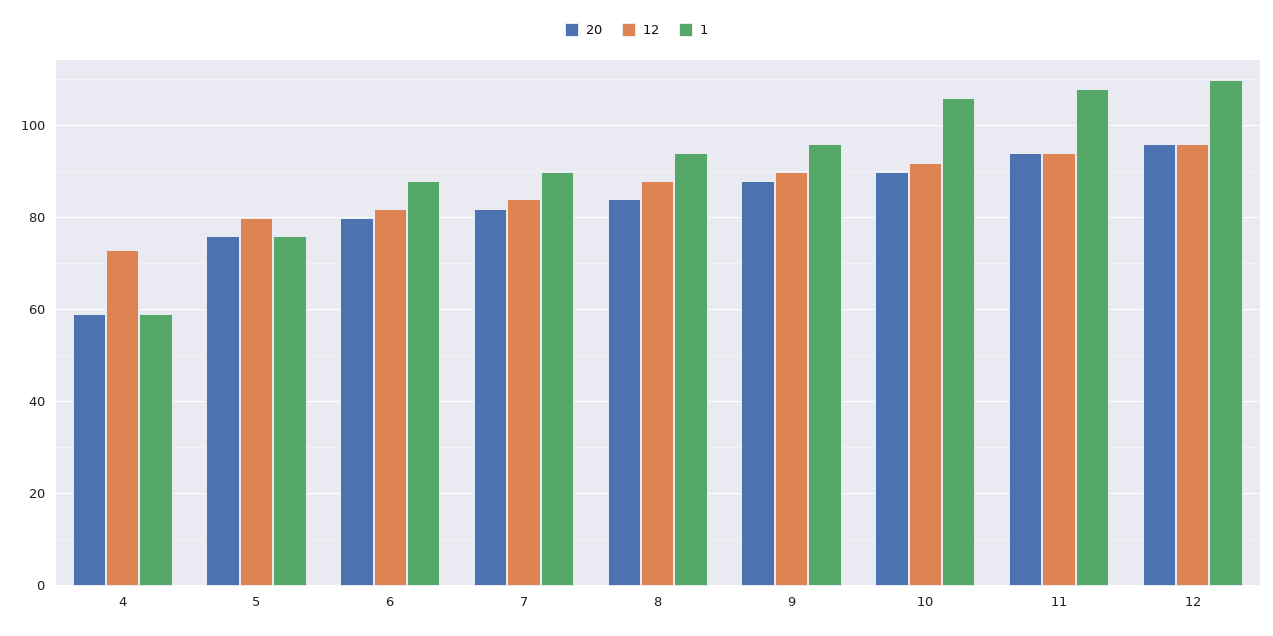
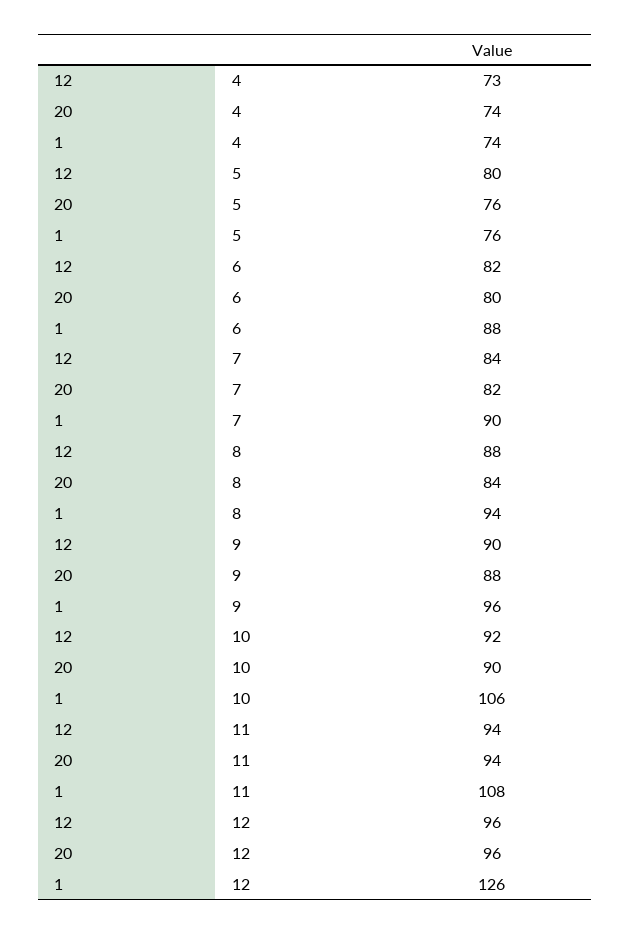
  {
    "20": {
-     "4": 60,
+     "4": 74,
      "5": 76,
      "6": 80,
      "7": 82,
      "8": 84,
      "9": 88,
      "10": 90,
      "11": 94,
      "12": 96
    },
    "12": {
      "4": 73,
      "5": 80,
      "6": 82,
      "7": 84,
      "8": 88,
      "9": 90,
      "10": 92,
      "11": 94,
      "12": 96
    },
    "1": {
-     "4": 60,
+     "4": 74,
      "5": 76,
      "6": 88,
      "7": 90,
      "8": 94,
      "9": 96,
      "10": 106,
      "11": 108,
-     "12": 110
+     "12": 126
    }
  }

